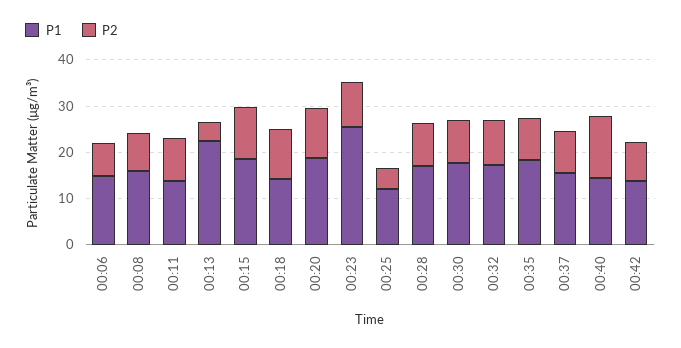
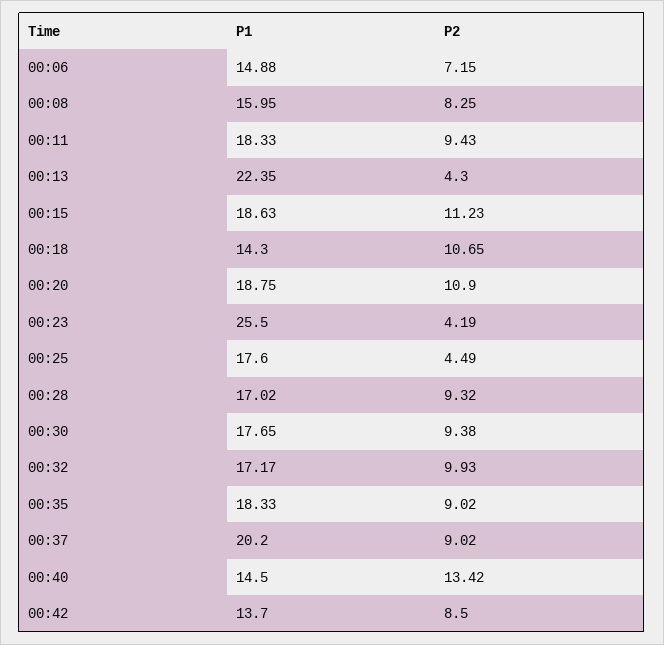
  {
    "P1": {
      "00:06": 14.88,
      "00:08": 15.95,
-     "00:11": 14,
+     "00:11": 18.33,
      "00:13": 22.35,
      "00:15": 18.63,
      "00:18": 14.3,
      "00:20": 18.75,
      "00:23": 25.5,
-     "00:25": 12,
+     "00:25": 17.6,
      "00:28": 17.02,
      "00:30": 17.65,
      "00:32": 17.17,
      "00:35": 18.33,
-     "00:37": 16,
+     "00:37": 20.2,
      "00:40": 14.5,
      "00:42": 13.7
    },
    "P2": {
      "00:06": 7.15,
      "00:08": 8.25,
      "00:11": 9.43,
      "00:13": 4.3,
      "00:15": 11.23,
      "00:18": 10.65,
      "00:20": 10.9,
-     "00:23": 10,
+     "00:23": 4.19,
      "00:25": 4.49,
      "00:28": 9.32,
      "00:30": 9.38,
      "00:32": 9.93,
      "00:35": 9.02,
      "00:37": 9.02,
      "00:40": 13.42,
      "00:42": 8.5
    }
  }

